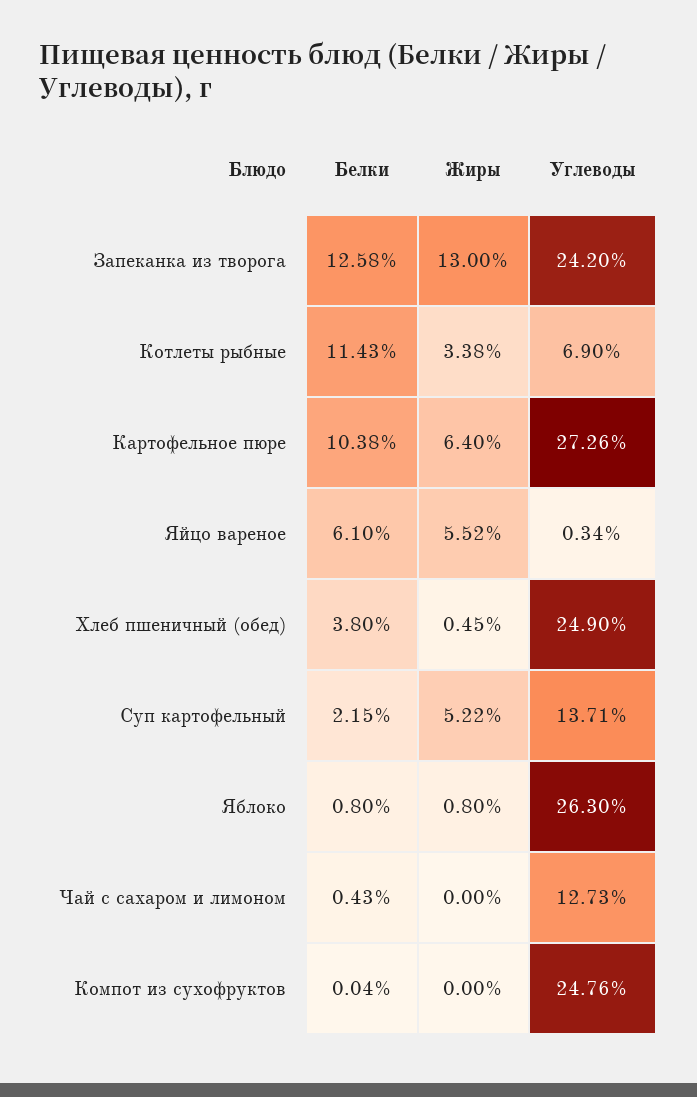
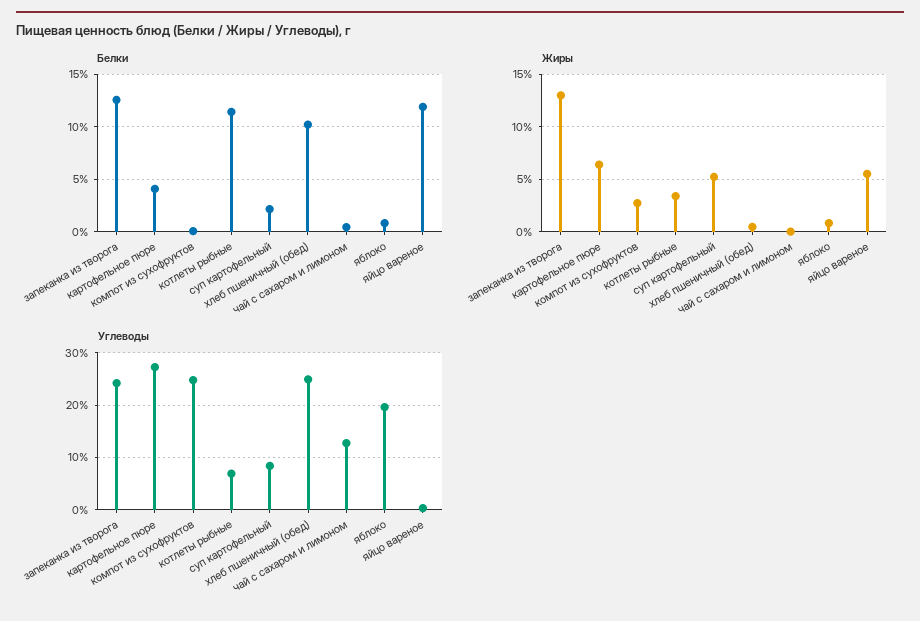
  {
    "Белки": {
      "Запеканка из творога": 12.58,
      "Котлеты рыбные": 11.43,
-     "Картофельное пюре": 10.38,
+     "Картофельное пюре": 4,
-     "Яйцо вареное": 6.1,
+     "Яйцо вареное": 12,
-     "Хлеб пшеничный (обед)": 3.8,
+     "Хлеб пшеничный (обед)": 10,
      "Суп картофельный": 2.15,
      "Яблоко": 0.8,
      "Чай с сахаром и лимоном": 0.43,
      "Компот из сухофруктов": 0.04
    },
    "Жиры": {
      "Запеканка из творога": 13,
      "Котлеты рыбные": 3.38,
      "Картофельное пюре": 6.4,
      "Яйцо вареное": 5.52,
      "Хлеб пшеничный (обед)": 0.45,
      "Суп картофельный": 5.22,
      "Яблоко": 0.8,
      "Чай с сахаром и лимоном": 0,
-     "Компот из сухофруктов": 0
+     "Компот из сухофруктов": 3
    },
    "Углеводы": {
      "Запеканка из творога": 24.2,
      "Котлеты рыбные": 6.9,
      "Картофельное пюре": 27.26,
      "Яйцо вареное": 0.34,
      "Хлеб пшеничный (обед)": 24.9,
-     "Суп картофельный": 13.71,
+     "Суп картофельный": 8,
-     "Яблоко": 26.3,
+     "Яблоко": 20,
      "Чай с сахаром и лимоном": 12.73,
      "Компот из сухофруктов": 24.76
    }
  }

